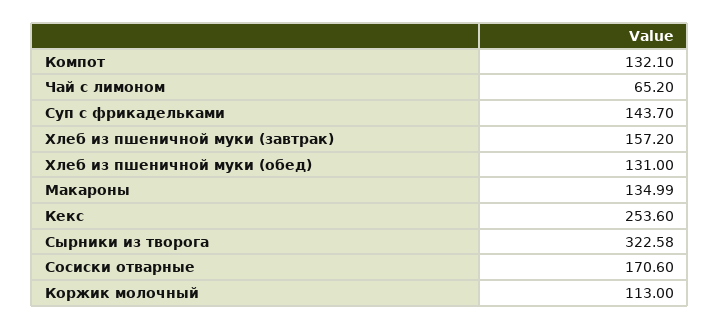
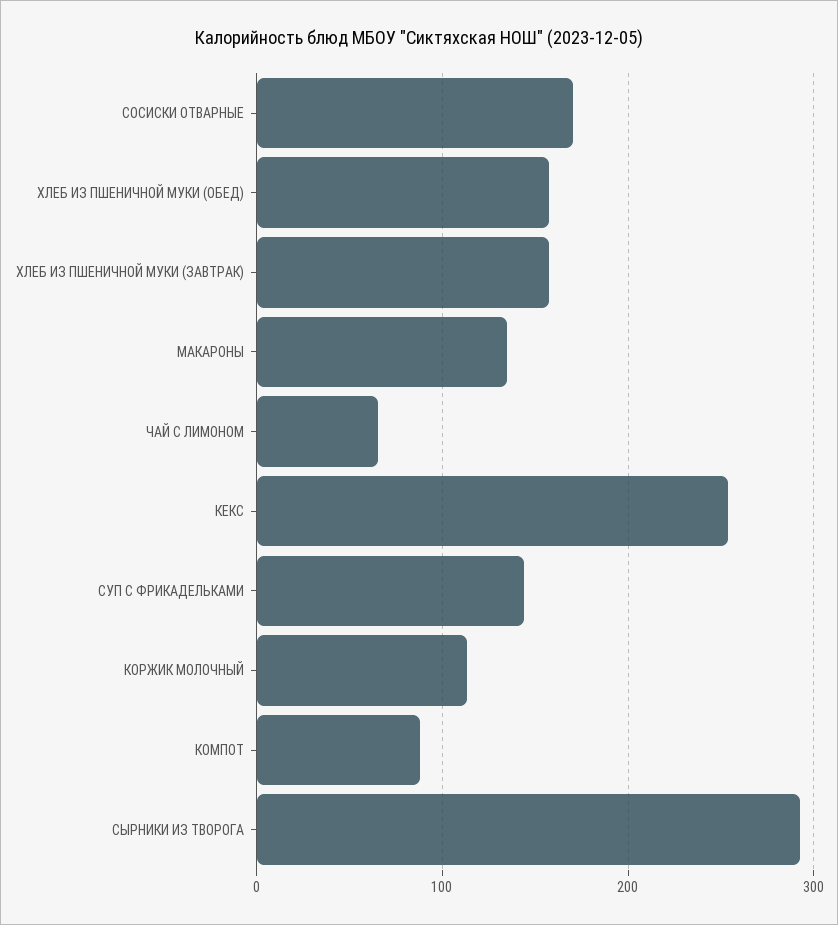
  {
-   "Компот": 132.1,
+   "Компот": 90,
    "Чай с лимоном": 65.2,
    "Суп с фрикадельками": 143.7,
    "Хлеб из пшеничной муки (завтрак)": 157.2,
-   "Хлеб из пшеничной муки (обед)": 131,
+   "Хлеб из пшеничной муки (обед)": 160,
    "Макароны": 134.99,
    "Кекс": 253.6,
-   "Сырники из творога": 322.58,
+   "Сырники из творога": 290,
    "Сосиски отварные": 170.6,
    "Коржик молочный": 113
  }

